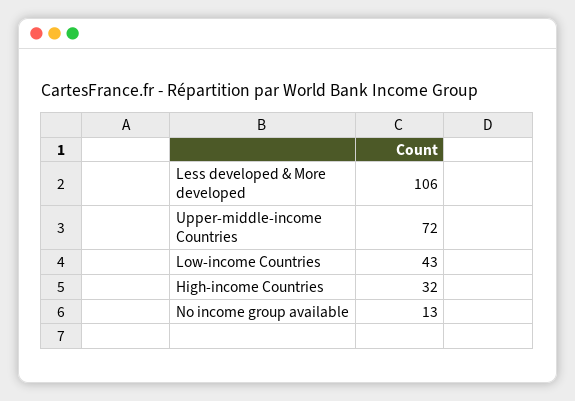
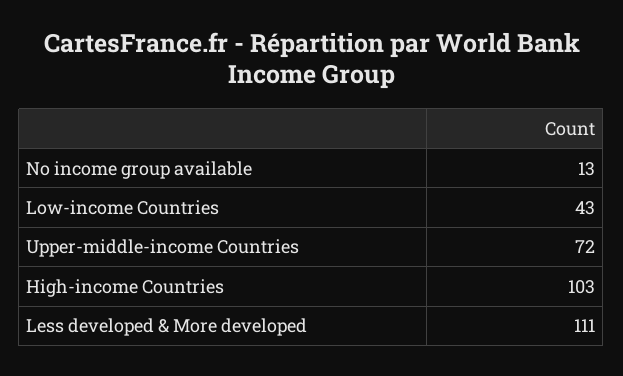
  {
-   "Less developed & More developed": 106,
+   "Less developed & More developed": 111,
    "Upper-middle-income Countries": 72,
    "Low-income Countries": 43,
-   "High-income Countries": 32,
+   "High-income Countries": 103,
    "No income group available": 13
  }

